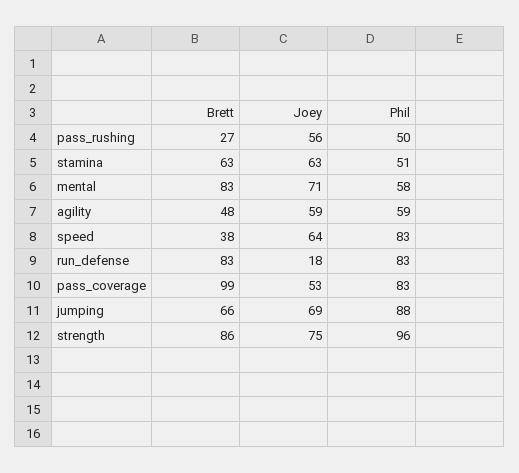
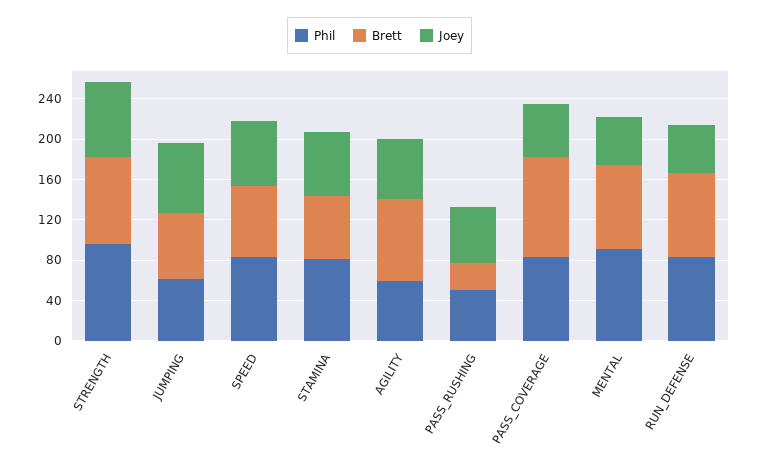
  {
    "Brett": {
      "pass_rushing": 27,
      "stamina": 63,
      "mental": 83,
-     "agility": 48,
+     "agility": 80,
-     "speed": 38,
+     "speed": 70,
      "run_defense": 83,
      "pass_coverage": 99,
      "jumping": 66,
      "strength": 86
    },
    "Joey": {
      "pass_rushing": 56,
      "stamina": 63,
-     "mental": 71,
+     "mental": 50,
      "agility": 59,
      "speed": 64,
-     "run_defense": 18,
+     "run_defense": 50,
      "pass_coverage": 53,
      "jumping": 69,
      "strength": 75
    },
    "Phil": {
      "pass_rushing": 50,
-     "stamina": 51,
+     "stamina": 80,
-     "mental": 58,
+     "mental": 90,
      "agility": 59,
      "speed": 83,
      "run_defense": 83,
      "pass_coverage": 83,
-     "jumping": 88,
+     "jumping": 60,
      "strength": 96
    }
  }

